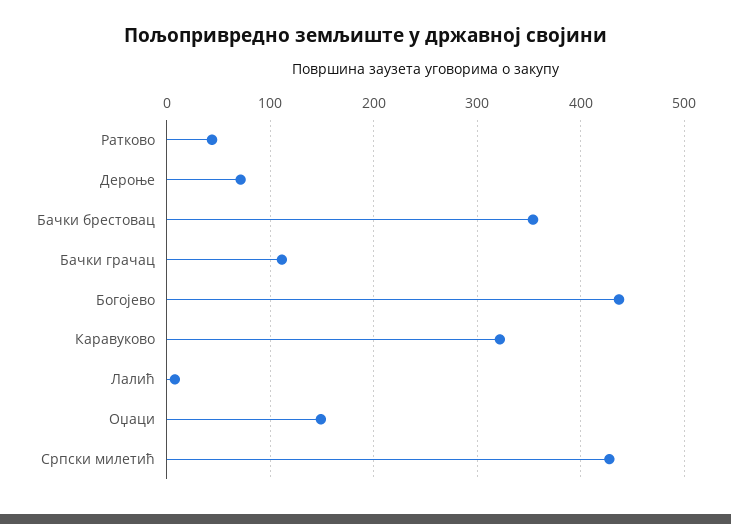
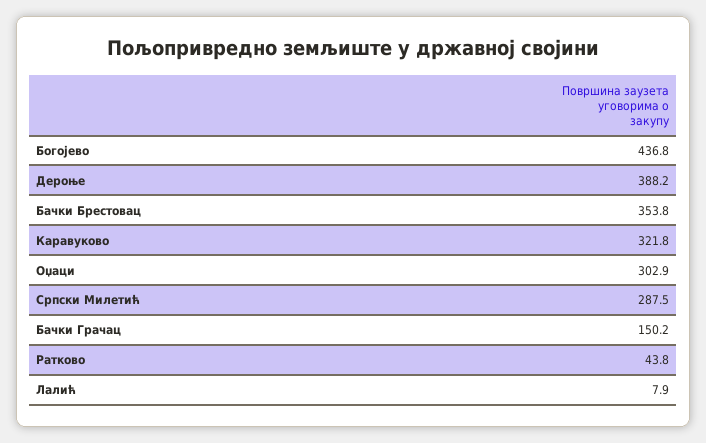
  {
    "Ратково": 43.8,
-   "Дероње": 70,
+   "Дероње": 388.2,
    "Бачки брестовац": 353.8,
-   "Бачки грачац": 110,
+   "Бачки грачац": 150.2,
    "Богојево": 436.8,
    "Каравуково": 321.8,
    "Лалић": 7.9,
-   "Оџаци": 150,
+   "Оџаци": 302.9,
-   "Српски милетић": 430
+   "Српски милетић": 287.5
  }

